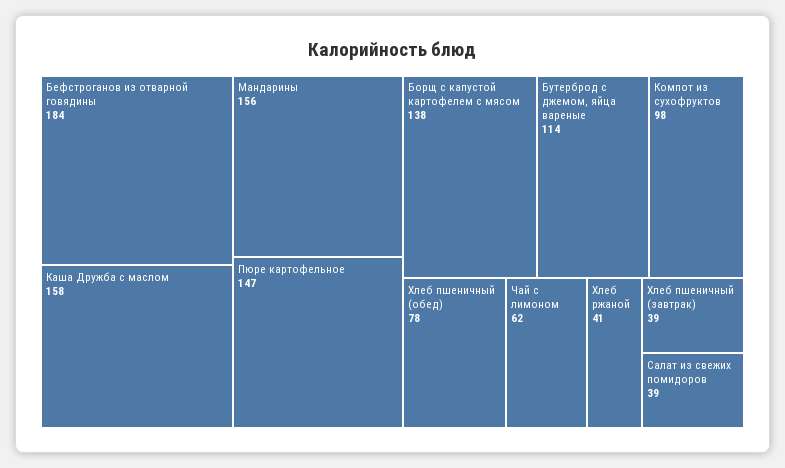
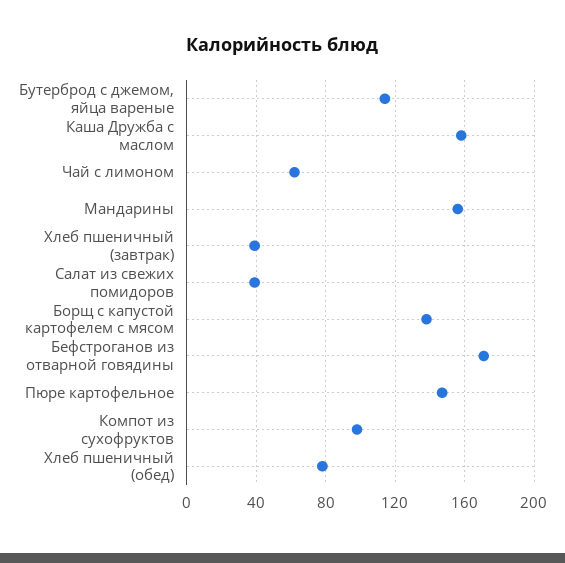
  {
-   "Бефстроганов из отварной говядины": 184,
+   "Бефстроганов из отварной говядины": 170,
    "Каша Дружба с маслом": 158,
    "Мандарины": 156,
    "Пюре картофельное": 147,
    "Борщ с капустой картофелем с мясом": 138,
    "Бутерброд с джемом, яйца вареные": 114,
    "Компот из сухофруктов": 98,
    "Хлеб пшеничный (обед)": 78,
    "Чай с лимоном": 62,
-   "Хлеб ржаной": 41,
    "Хлеб пшеничный (завтрак)": 39,
    "Салат из свежих помидоров": 39
  }

